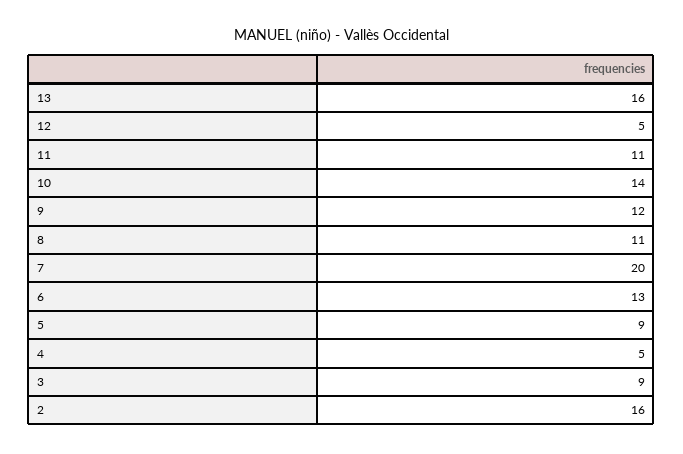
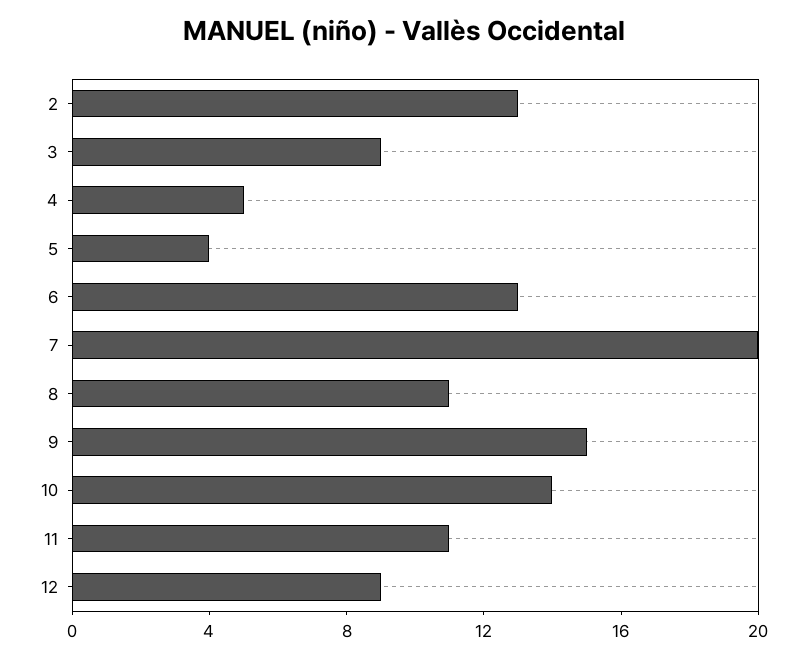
  {
-   "13": 16,
-   "12": 5,
+   "12": 9,
    "11": 11,
    "10": 14,
-   "9": 12,
+   "9": 15,
    "8": 11,
    "7": 20,
    "6": 13,
-   "5": 9,
+   "5": 4,
    "4": 5,
    "3": 9,
-   "2": 16
+   "2": 13
  }

